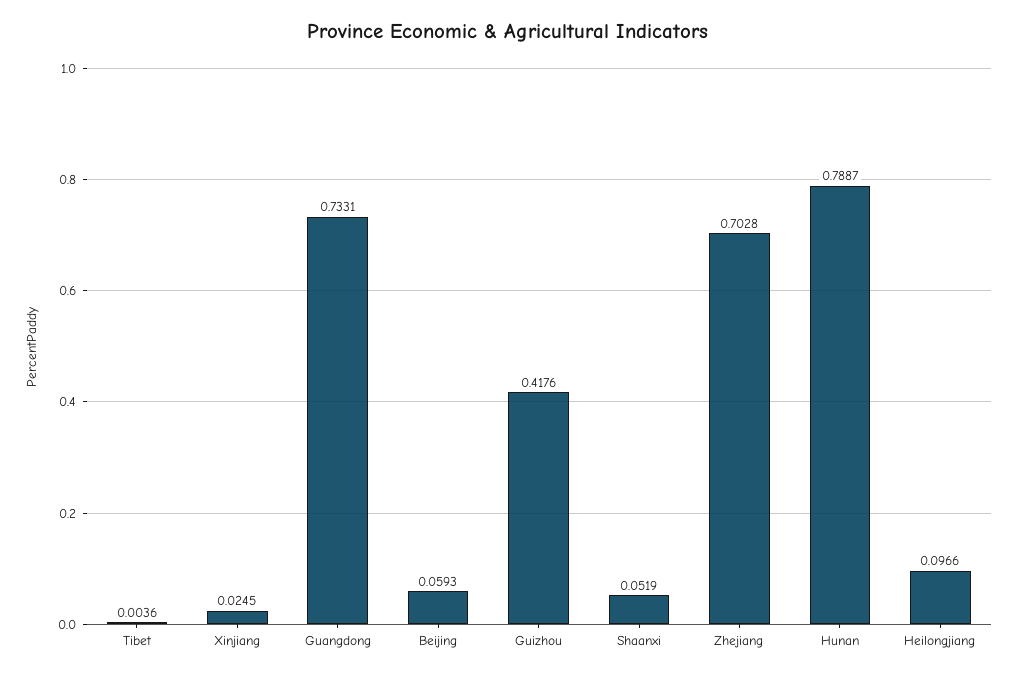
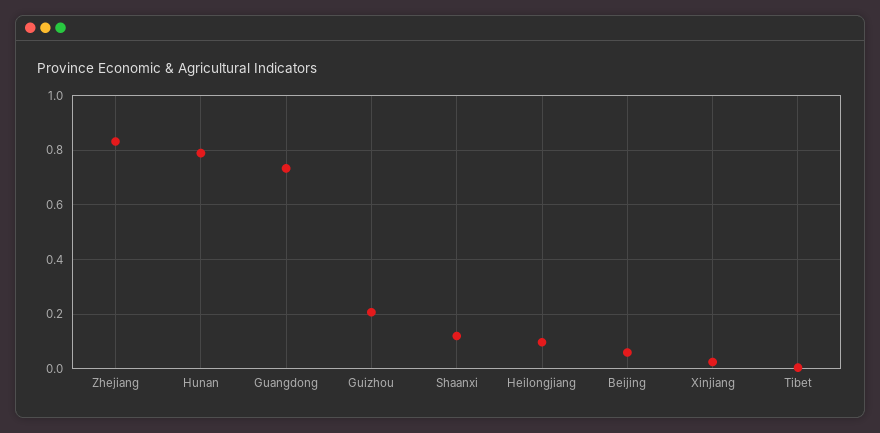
  {
    "Tibet": 0.0036,
    "Xinjiang": 0.0245,
    "Guangdong": 0.7331,
    "Beijing": 0.0593,
-   "Guizhou": 0.4176,
+   "Guizhou": 0.2,
-   "Shaanxi": 0.0519,
+   "Shaanxi": 0.125,
-   "Zhejiang": 0.7028,
+   "Zhejiang": 0.825,
    "Hunan": 0.7887,
    "Heilongjiang": 0.0966
  }

